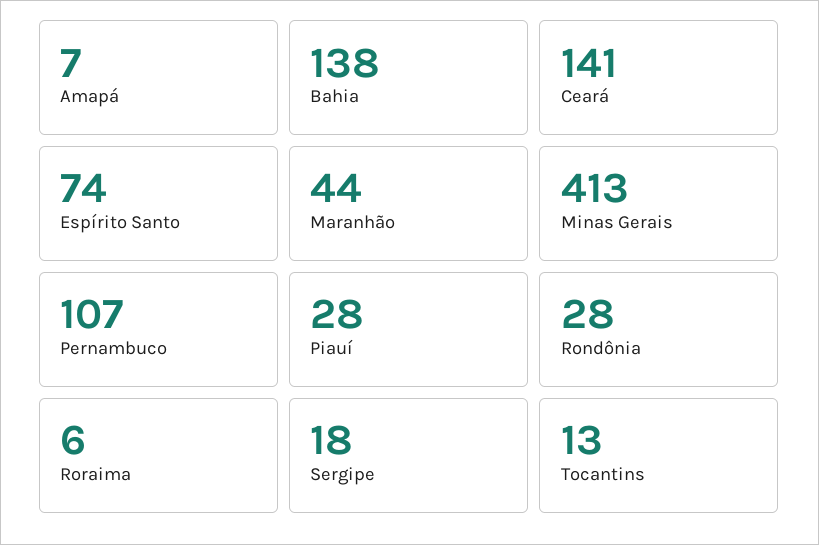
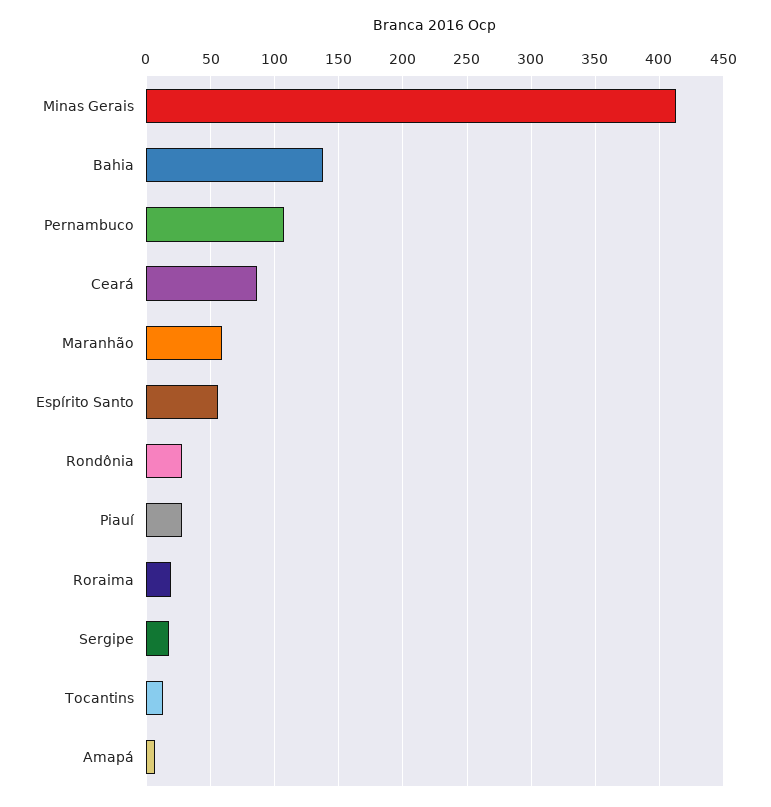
  {
    "Amapá": 7,
    "Bahia": 138,
-   "Ceará": 141,
+   "Ceará": 85,
-   "Espírito Santo": 74,
+   "Espírito Santo": 55,
-   "Maranhão": 44,
+   "Maranhão": 60,
    "Minas Gerais": 413,
    "Pernambuco": 107,
    "Piauí": 28,
    "Rondônia": 28,
-   "Roraima": 6,
+   "Roraima": 20,
    "Sergipe": 18,
    "Tocantins": 13
  }

